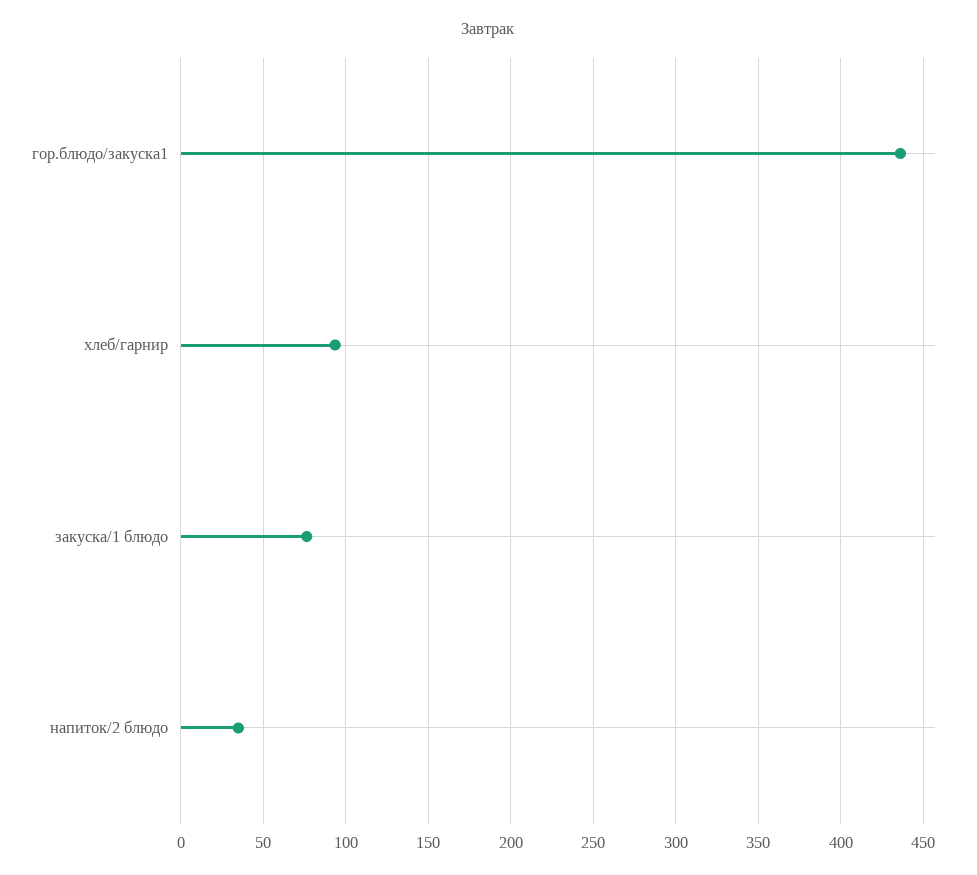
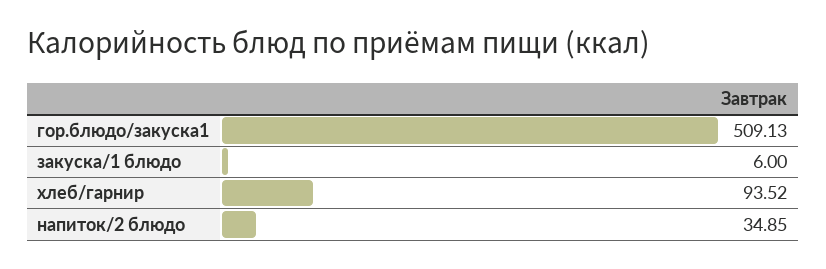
  {
-   "гор.блюдо/закуска1": 435,
+   "гор.блюдо/закуска1": 509.13,
    "хлеб/гарнир": 93.52,
-   "закуска/1 блюдо": 75,
+   "закуска/1 блюдо": 6,
    "напиток/2 блюдо": 34.85
  }

